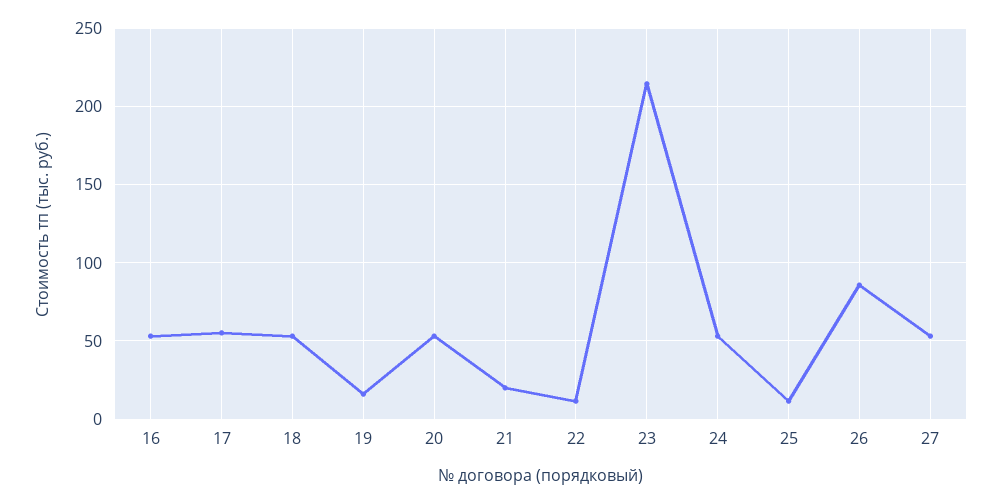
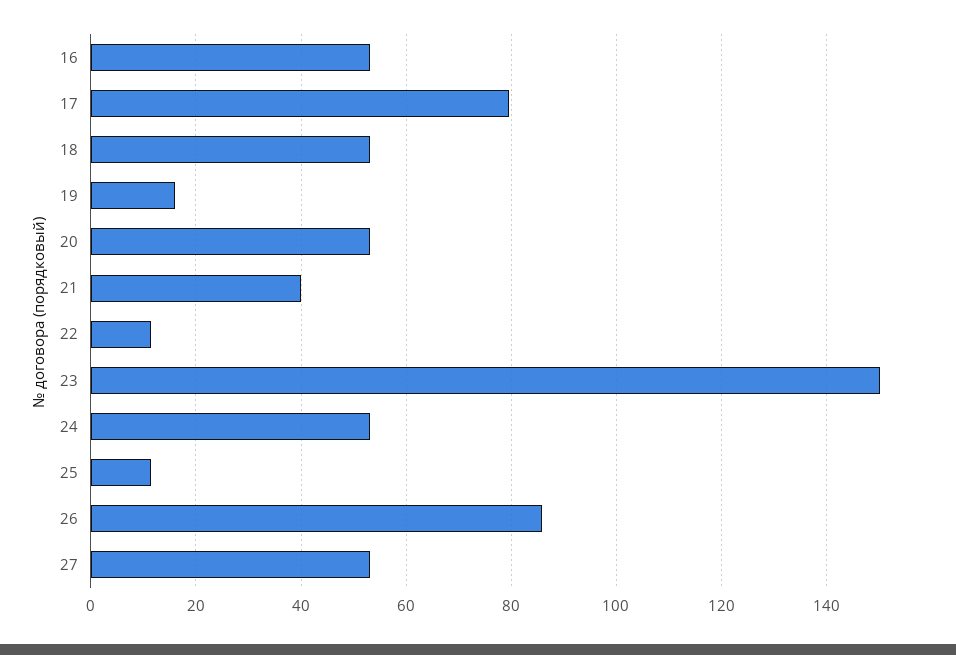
  {
    "16": 54,
-   "17": 55,
+   "17": 80,
    "18": 54,
    "19": 16,
    "20": 54,
-   "21": 20,
+   "21": 40,
    "22": 12,
-   "23": 215,
+   "23": 150,
    "24": 54,
    "25": 12,
    "26": 86,
    "27": 54
  }

